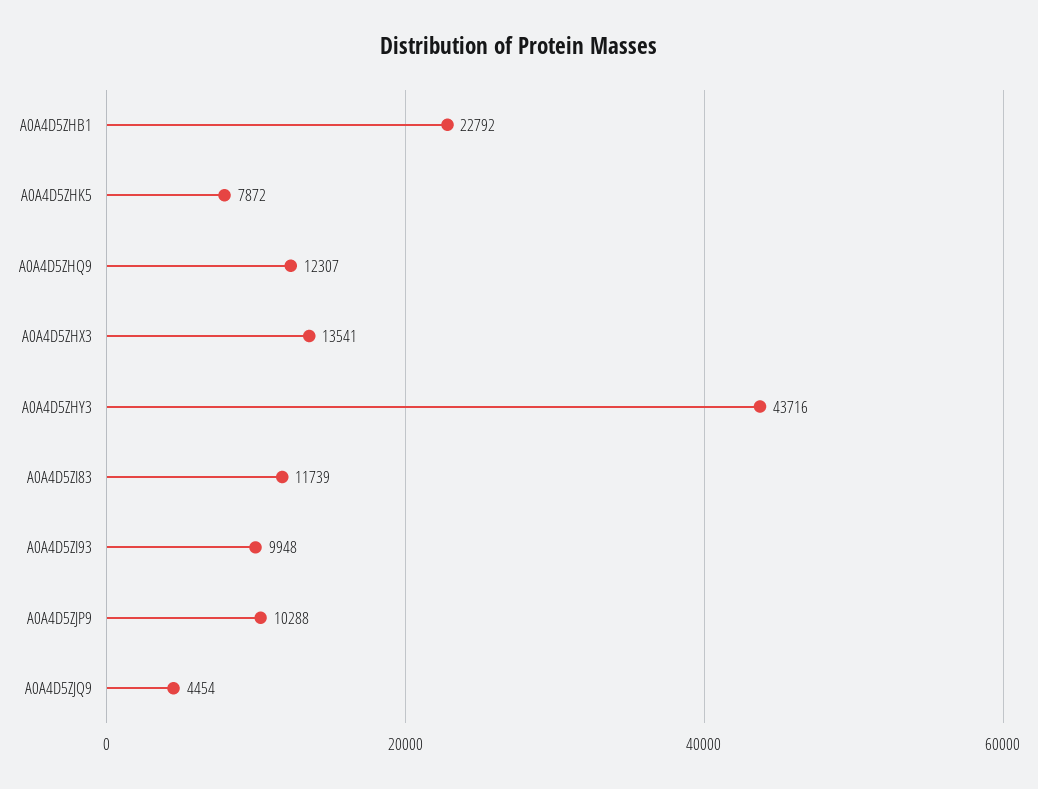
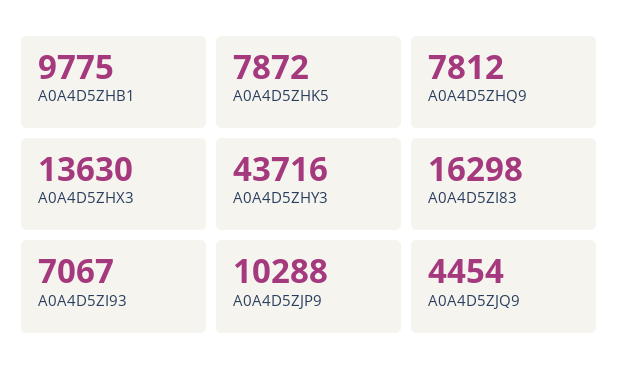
  {
-   "A0A4D5ZHB1": 22792,
+   "A0A4D5ZHB1": 9775,
    "A0A4D5ZHK5": 7872,
-   "A0A4D5ZHQ9": 12307,
+   "A0A4D5ZHQ9": 7812,
-   "A0A4D5ZHX3": 13541,
+   "A0A4D5ZHX3": 13630,
    "A0A4D5ZHY3": 43716,
-   "A0A4D5ZI83": 11739,
+   "A0A4D5ZI83": 16298,
-   "A0A4D5ZI93": 9948,
+   "A0A4D5ZI93": 7067,
    "A0A4D5ZJP9": 10288,
    "A0A4D5ZJQ9": 4454
  }

